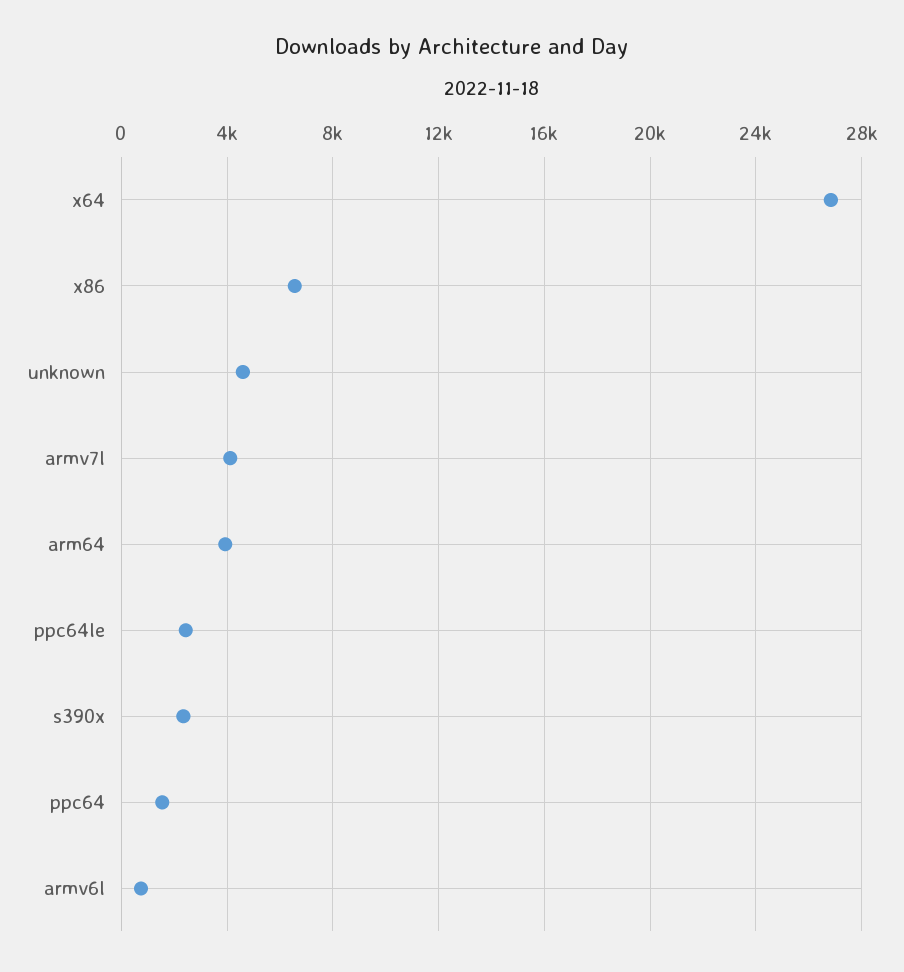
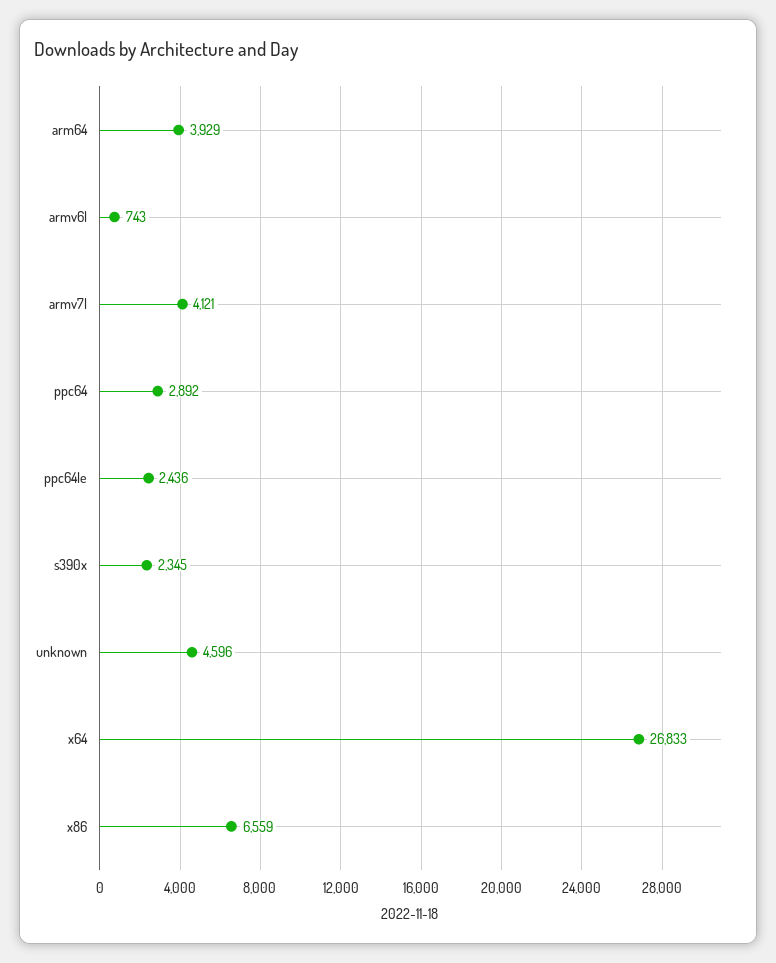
  {
    "x64": 26833,
    "x86": 6559,
    "unknown": 4596,
    "armv7l": 4121,
    "arm64": 3929,
    "ppc64le": 2436,
    "s390x": 2345,
-   "ppc64": 1500,
+   "ppc64": 2892,
    "armv6l": 743
  }

